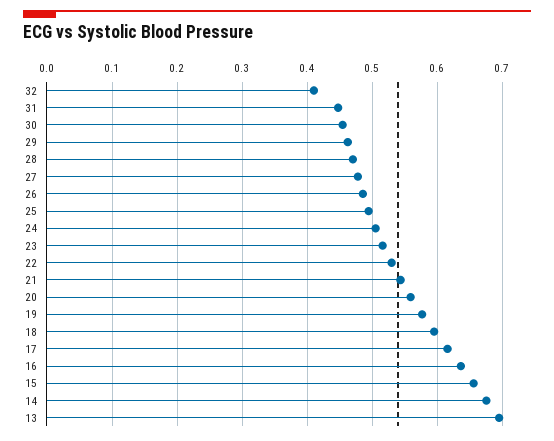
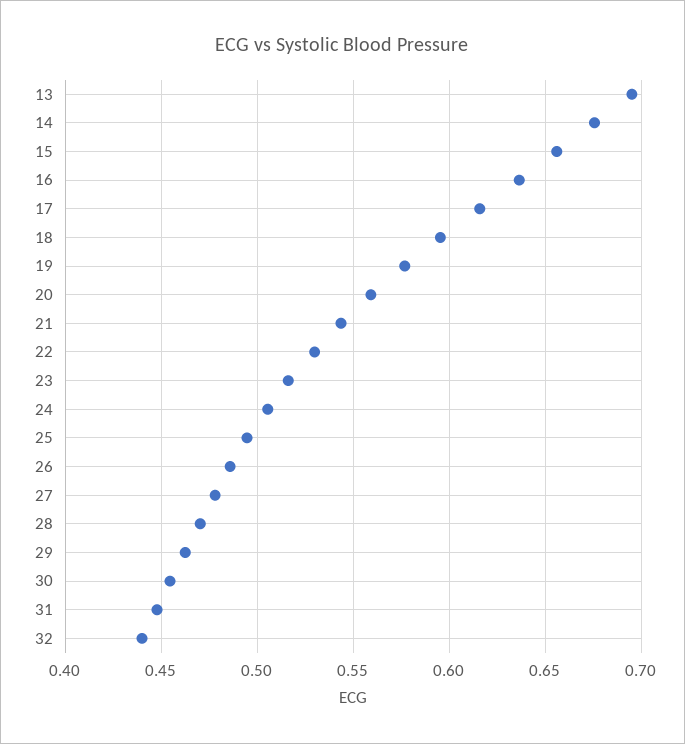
  {
-   "32": 0.41,
+   "32": 0.44,
    "31": 0.45,
    "30": 0.455,
    "29": 0.46,
    "28": 0.47,
    "27": 0.48,
    "26": 0.485,
    "25": 0.495,
    "24": 0.505,
    "23": 0.515,
    "22": 0.53,
    "21": 0.545,
    "20": 0.56,
    "19": 0.575,
    "18": 0.595,
    "17": 0.615,
    "16": 0.635,
    "15": 0.655,
    "14": 0.675,
    "13": 0.695
  }

